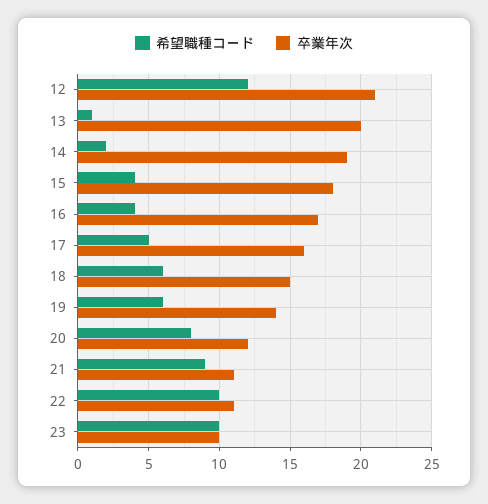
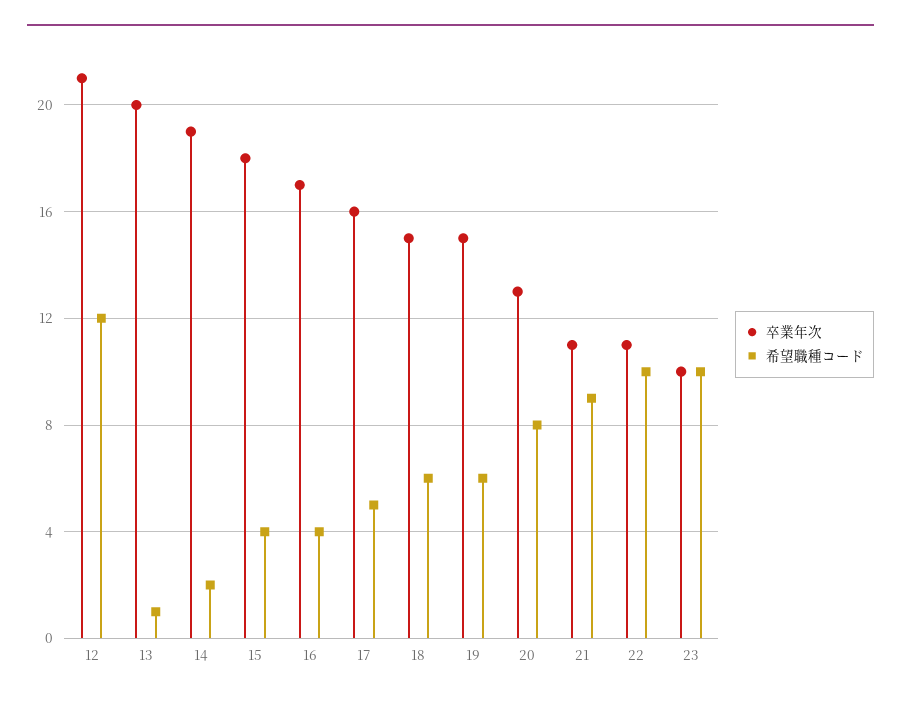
  {
    "希望職種コード": {
      "12": 12,
      "13": 1,
      "14": 2,
      "15": 4,
      "16": 4,
      "17": 5,
      "18": 6,
      "19": 6,
      "20": 8,
      "21": 9,
      "22": 10,
      "23": 10
    },
    "卒業年次": {
      "12": 21,
      "13": 20,
      "14": 19,
      "15": 18,
      "16": 17,
      "17": 16,
      "18": 15,
-     "19": 14,
+     "19": 15,
-     "20": 12,
+     "20": 13,
      "21": 11,
      "22": 11,
      "23": 10
    }
  }

